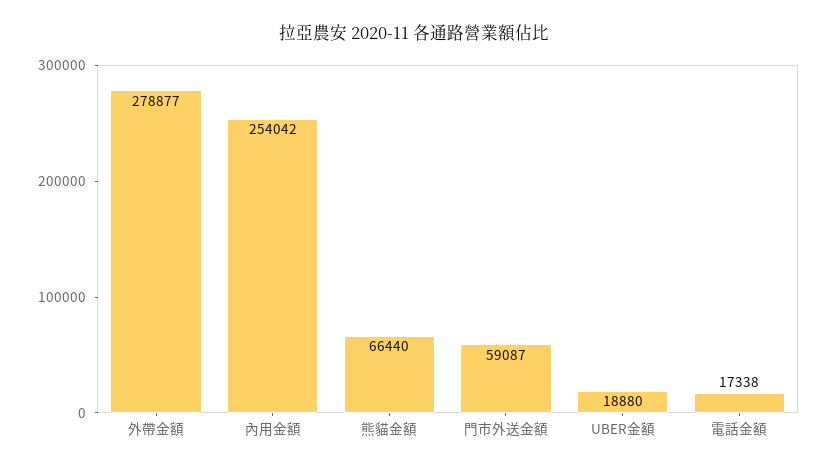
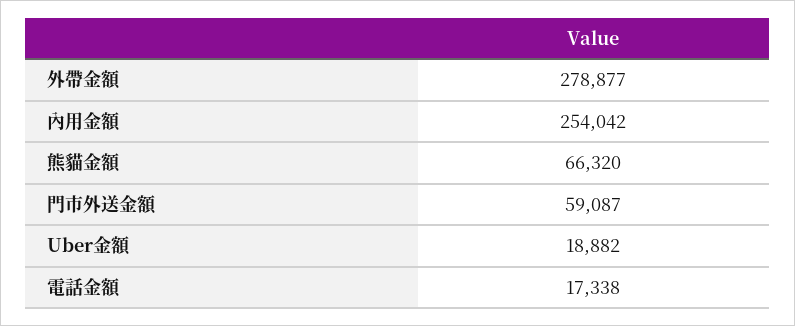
  {
    "外帶金額": 278877,
    "內用金額": 254042,
-   "熊貓金額": 66440,
+   "熊貓金額": 66320,
    "門市外送金額": 59087,
-   "UBER金額": 18880,
+   "UBER金額": 18882,
    "電話金額": 17338
  }

